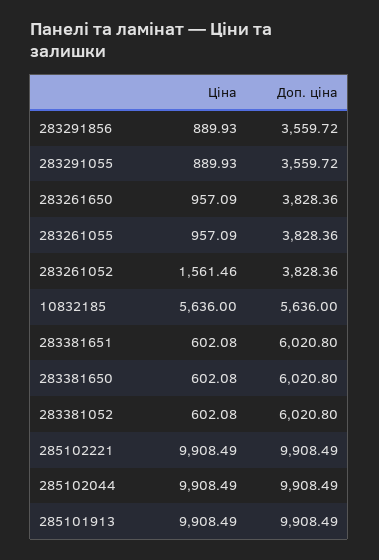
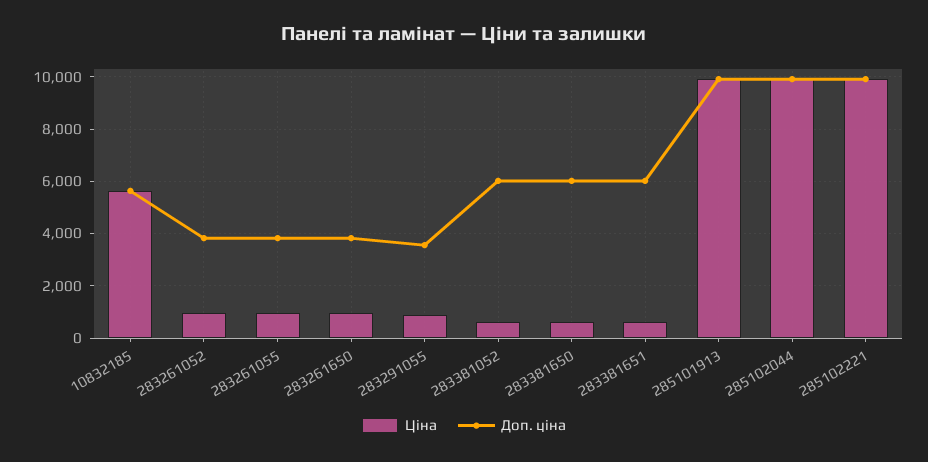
  {
    "Ціна": {
-     "283291856": 889.93,
      "283291055": 889.93,
      "283261650": 957.09,
      "283261055": 957.09,
-     "283261052": 1561.46,
+     "283261052": 1000,
      "10832185": 5636,
      "283381651": 602.08,
      "283381650": 602.08,
      "283381052": 602.08,
      "285102221": 9908.49,
      "285102044": 9908.49,
      "285101913": 9908.49
    },
    "Доп. ціна": {
-     "283291856": 3559.72,
      "283291055": 3559.72,
      "283261650": 3828.36,
      "283261055": 3828.36,
      "283261052": 3828.36,
      "10832185": 5636,
      "283381651": 6020.8,
      "283381650": 6020.8,
      "283381052": 6020.8,
      "285102221": 9908.49,
      "285102044": 9908.49,
      "285101913": 9908.49
    }
  }

